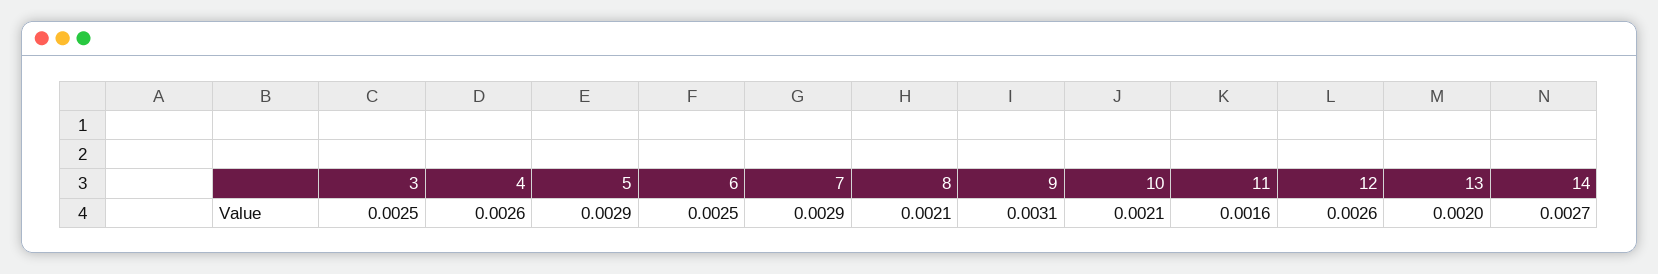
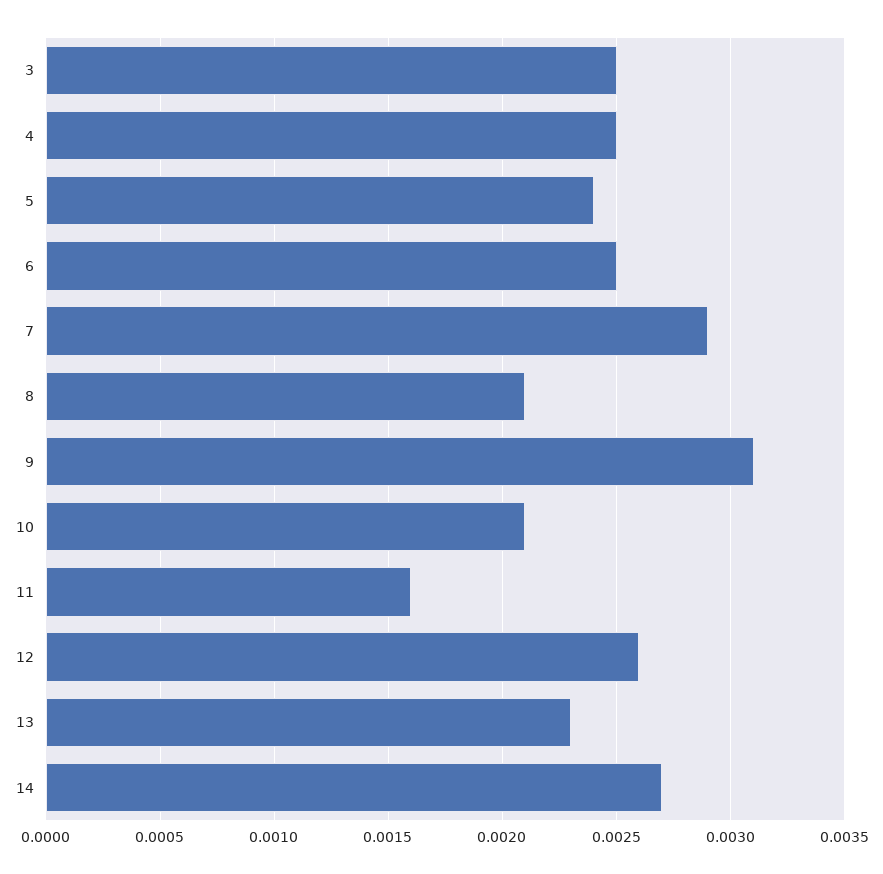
  {
    "3": 0.0025,
-   "4": 0.0026,
+   "4": 0.0025,
-   "5": 0.0029,
+   "5": 0.0024,
    "6": 0.0025,
    "7": 0.0029,
    "8": 0.0021,
    "9": 0.0031,
    "10": 0.0021,
    "11": 0.0016,
    "12": 0.0026,
-   "13": 0.002,
+   "13": 0.0023,
    "14": 0.0027
  }

